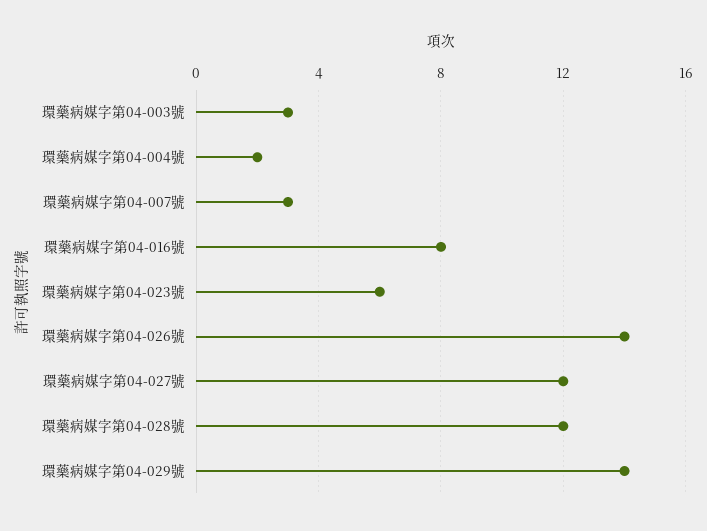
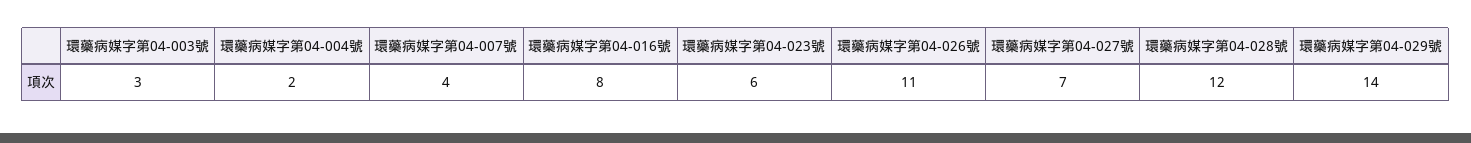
  {
    "環藥病媒字第04-003號": 3,
    "環藥病媒字第04-004號": 2,
-   "環藥病媒字第04-007號": 3,
+   "環藥病媒字第04-007號": 4,
    "環藥病媒字第04-016號": 8,
    "環藥病媒字第04-023號": 6,
-   "環藥病媒字第04-026號": 14,
+   "環藥病媒字第04-026號": 11,
-   "環藥病媒字第04-027號": 12,
+   "環藥病媒字第04-027號": 7,
    "環藥病媒字第04-028號": 12,
    "環藥病媒字第04-029號": 14
  }

